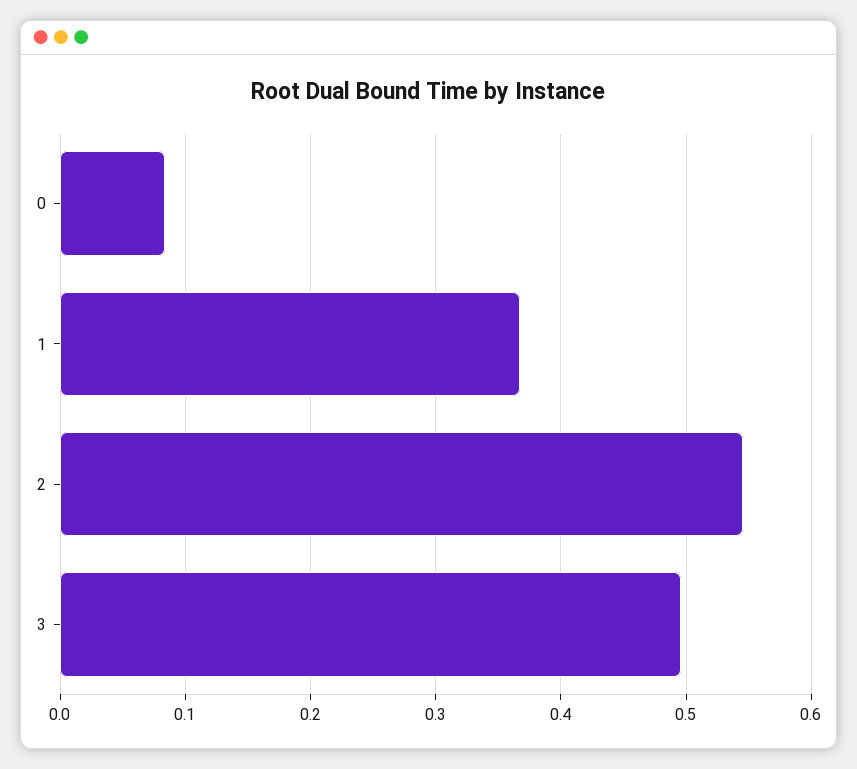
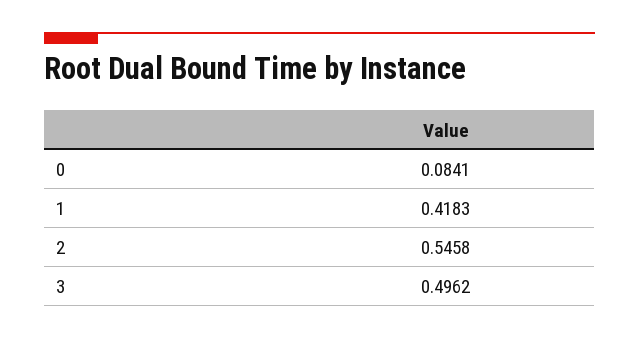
  {
    "0": 0.0841,
-   "1": 0.37,
+   "1": 0.4183,
    "2": 0.5458,
    "3": 0.4962
  }

